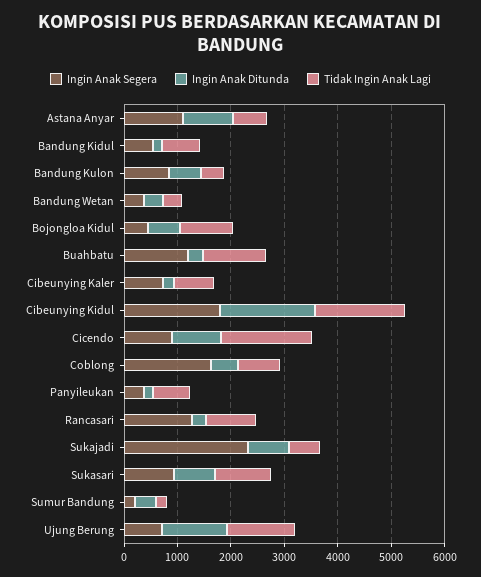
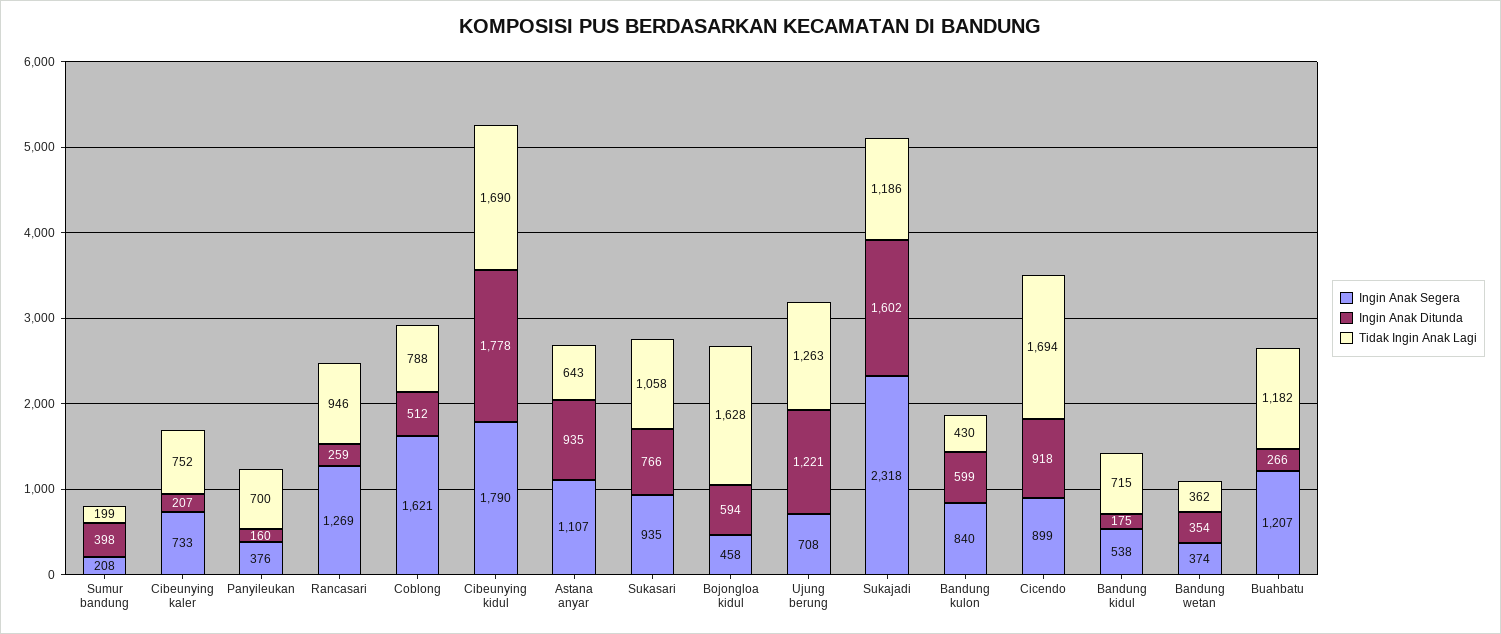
  {
    "Ingin Anak Segera": {
      "Astana Anyar": 1107,
      "Bandung Kidul": 538,
      "Bandung Kulon": 840,
      "Bandung Wetan": 374,
      "Bojongloa Kidul": 458,
      "Buahbatu": 1207,
      "Cibeunying Kaler": 733,
      "Cibeunying Kidul": 1790,
      "Cicendo": 899,
      "Coblong": 1621,
      "Panyileukan": 376,
      "Rancasari": 1269,
      "Sukajadi": 2318,
      "Sukasari": 935,
      "Sumur Bandung": 208,
      "Ujung Berung": 708
    },
    "Ingin Anak Ditunda": {
      "Astana Anyar": 935,
      "Bandung Kidul": 175,
      "Bandung Kulon": 599,
      "Bandung Wetan": 354,
      "Bojongloa Kidul": 594,
      "Buahbatu": 266,
      "Cibeunying Kaler": 207,
      "Cibeunying Kidul": 1778,
      "Cicendo": 918,
      "Coblong": 512,
      "Panyileukan": 160,
      "Rancasari": 259,
-     "Sukajadi": 800,
+     "Sukajadi": 1602,
      "Sukasari": 766,
      "Sumur Bandung": 398,
      "Ujung Berung": 1221
    },
    "Tidak Ingin Anak Lagi": {
      "Astana Anyar": 643,
      "Bandung Kidul": 715,
      "Bandung Kulon": 430,
      "Bandung Wetan": 362,
-     "Bojongloa Kidul": 1000,
+     "Bojongloa Kidul": 1628,
      "Buahbatu": 1182,
      "Cibeunying Kaler": 752,
      "Cibeunying Kidul": 1690,
      "Cicendo": 1694,
      "Coblong": 788,
      "Panyileukan": 700,
      "Rancasari": 946,
-     "Sukajadi": 600,
+     "Sukajadi": 1186,
      "Sukasari": 1058,
      "Sumur Bandung": 199,
      "Ujung Berung": 1263
    }
  }

